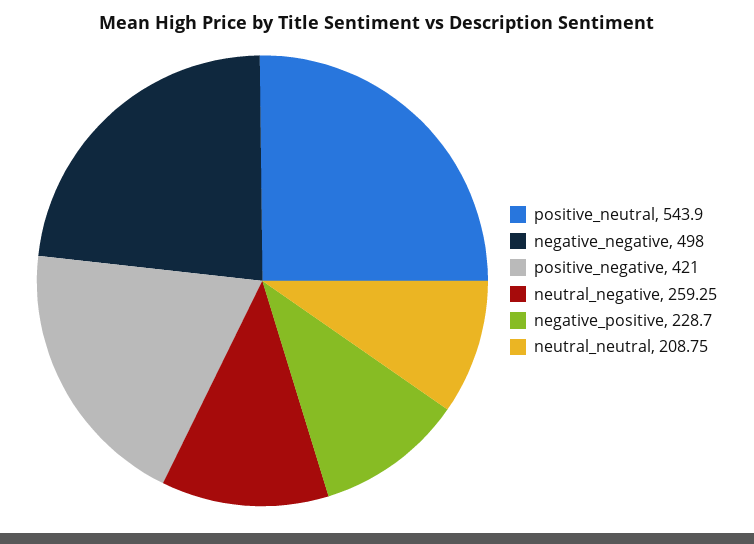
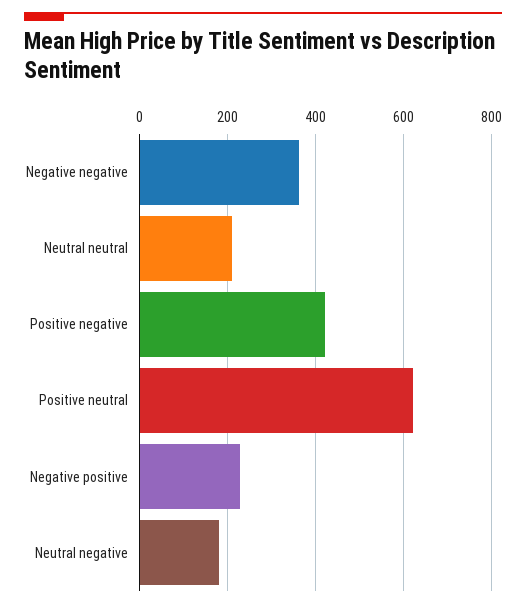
  {
-   "positive_neutral": 543.9,
+   "positive_neutral": 620,
-   "negative_negative": 498,
+   "negative_negative": 360,
    "positive_negative": 421,
-   "neutral_negative": 259.25,
+   "neutral_negative": 180,
    "negative_positive": 228.7,
    "neutral_neutral": 208.75
  }

